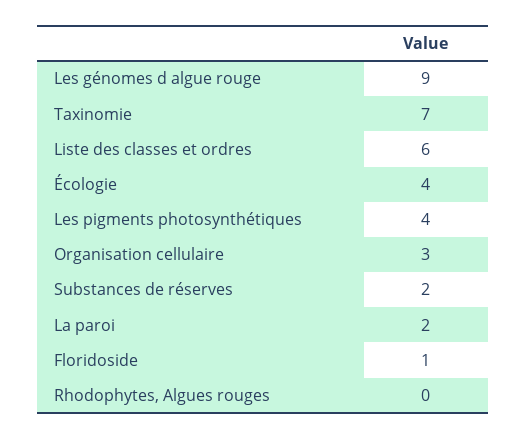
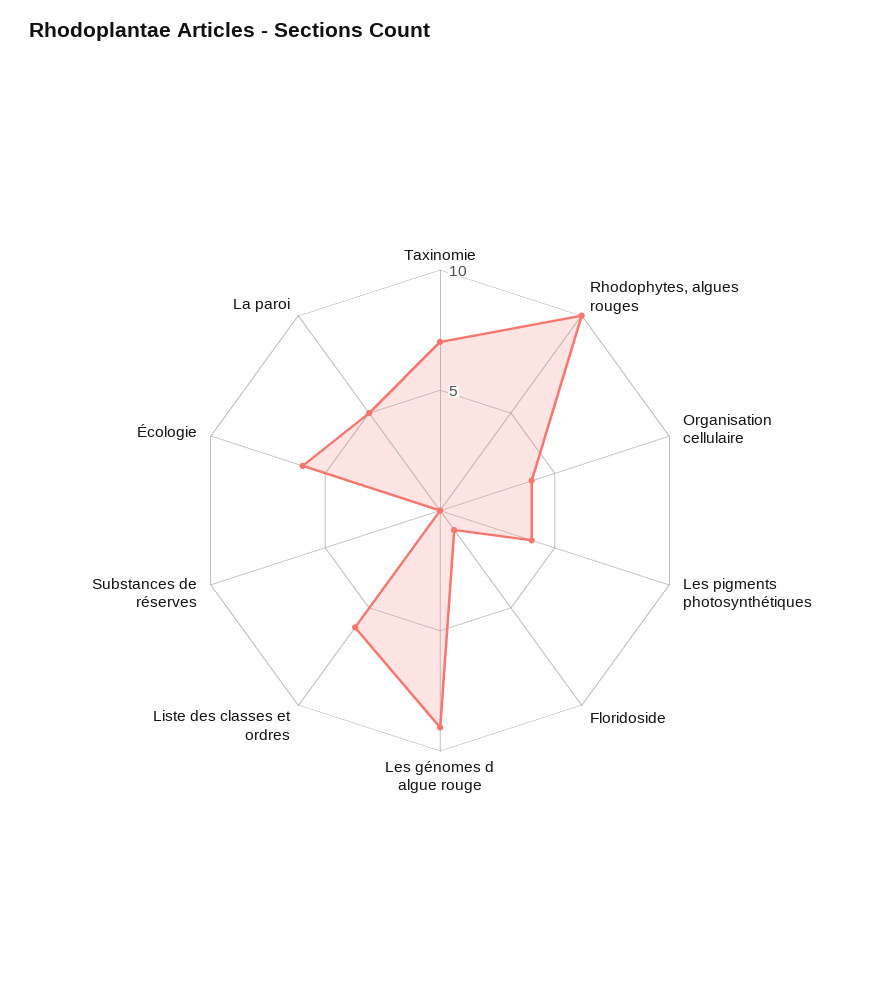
  {
    "Les génomes d algue rouge": 9,
    "Taxinomie": 7,
    "Liste des classes et ordres": 6,
-   "Écologie": 4,
+   "Écologie": 6,
    "Les pigments photosynthétiques": 4,
-   "Organisation cellulaire": 3,
+   "Organisation cellulaire": 4,
-   "Substances de réserves": 2,
+   "Substances de réserves": 0,
-   "La paroi": 2,
+   "La paroi": 5,
    "Floridoside": 1,
-   "Rhodophytes, Algues rouges": 0
+   "Rhodophytes, Algues rouges": 10
  }

